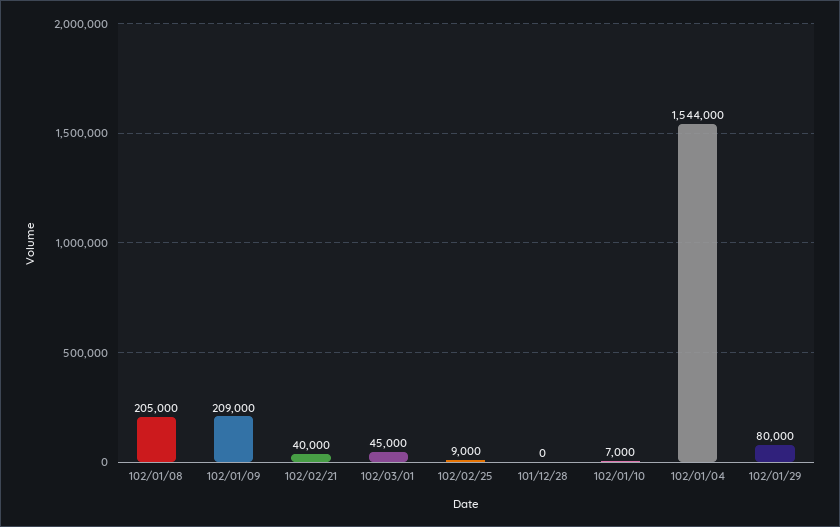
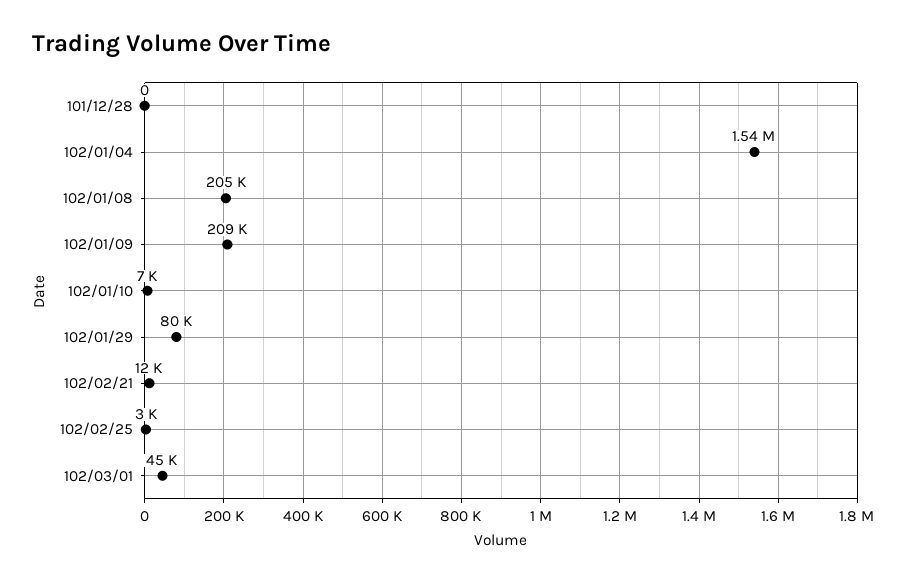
  {
    "102/01/08": 205000,
    "102/01/09": 209000,
-   "102/02/21": 40000,
+   "102/02/21": 12000,
    "102/03/01": 45000,
-   "102/02/25": 9000,
+   "102/02/25": 3000,
    "101/12/28": 0,
    "102/01/10": 7000,
    "102/01/04": 1544000,
    "102/01/29": 80000
  }

